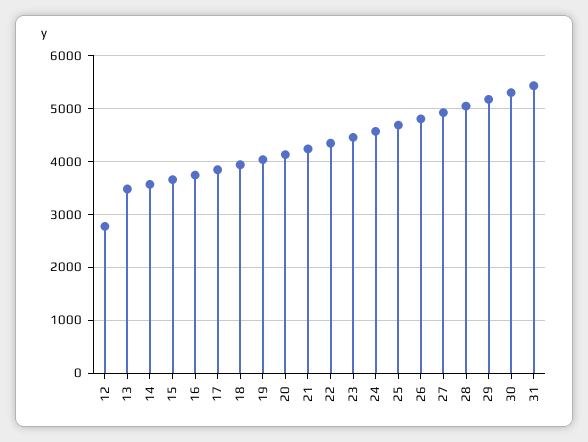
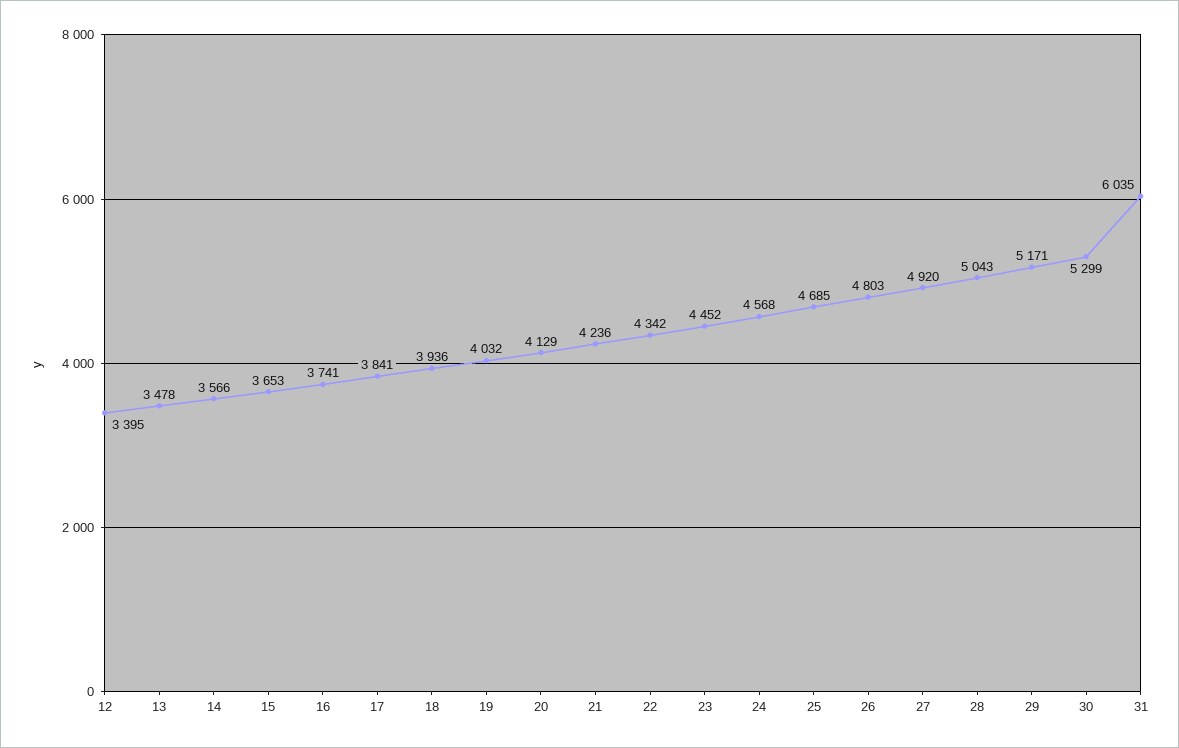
  {
-   "12": 2800,
+   "12": 3395,
    "13": 3478,
    "14": 3566,
    "15": 3653,
    "16": 3741,
    "17": 3841,
    "18": 3936,
    "19": 4032,
    "20": 4129,
    "21": 4236,
    "22": 4342,
    "23": 4452,
    "24": 4568,
    "25": 4685,
    "26": 4803,
    "27": 4920,
    "28": 5043,
    "29": 5171,
    "30": 5299,
-   "31": 5400
+   "31": 6035
  }

